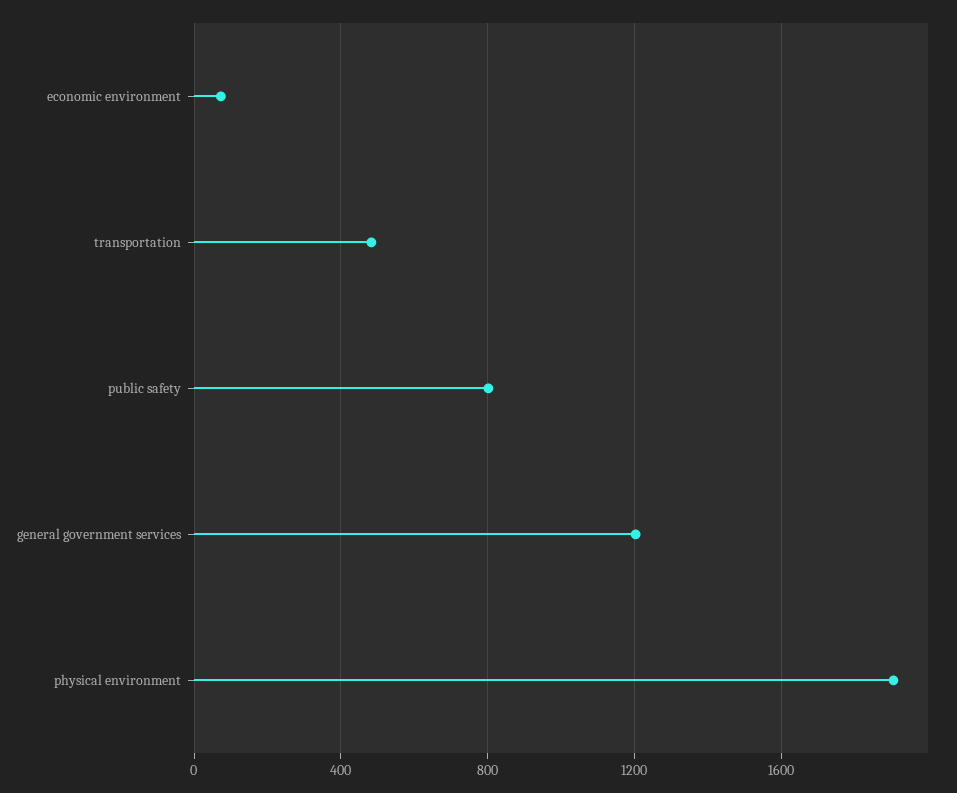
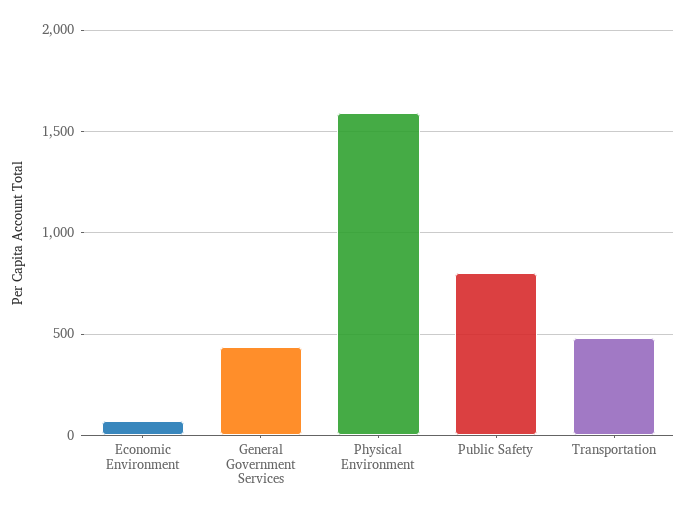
  {
    "economic environment": 50,
    "transportation": 500,
    "public safety": 800,
-   "general government services": 1200,
+   "general government services": 450,
-   "physical environment": 1900
+   "physical environment": 1600
  }

